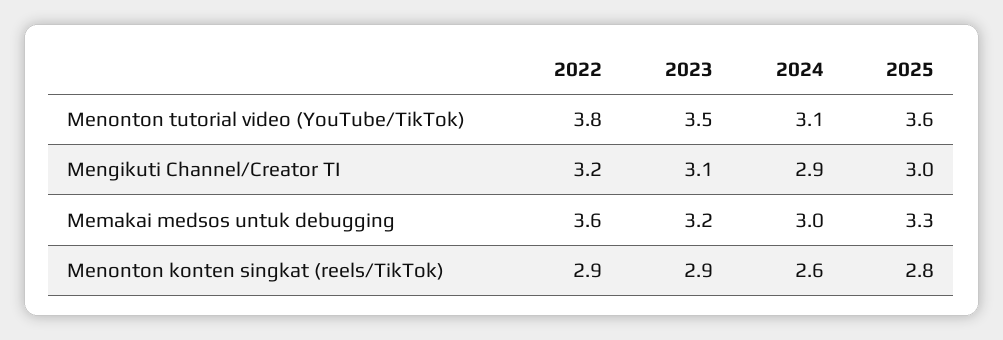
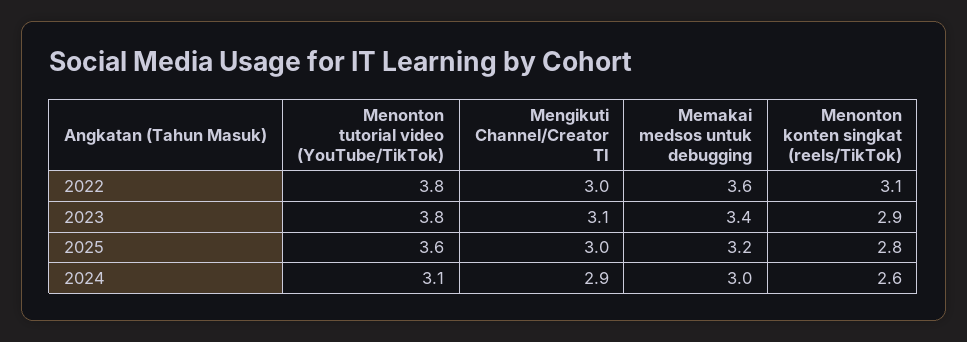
  {
    "2022": {
      "Menonton tutorial video (YouTube/TikTok)": 3.8,
-     "Mengikuti Channel/Creator TI": 3.2,
+     "Mengikuti Channel/Creator TI": 3,
      "Memakai medsos untuk debugging": 3.6,
-     "Menonton konten singkat (reels/TikTok)": 2.9
+     "Menonton konten singkat (reels/TikTok)": 3.1
    },
    "2023": {
-     "Menonton tutorial video (YouTube/TikTok)": 3.5,
+     "Menonton tutorial video (YouTube/TikTok)": 3.8,
      "Mengikuti Channel/Creator TI": 3.1,
-     "Memakai medsos untuk debugging": 3.2,
+     "Memakai medsos untuk debugging": 3.4,
      "Menonton konten singkat (reels/TikTok)": 2.9
    },
    "2024": {
      "Menonton tutorial video (YouTube/TikTok)": 3.1,
      "Mengikuti Channel/Creator TI": 2.9,
      "Memakai medsos untuk debugging": 3,
      "Menonton konten singkat (reels/TikTok)": 2.6
    },
    "2025": {
      "Menonton tutorial video (YouTube/TikTok)": 3.6,
      "Mengikuti Channel/Creator TI": 3,
-     "Memakai medsos untuk debugging": 3.3,
+     "Memakai medsos untuk debugging": 3.2,
      "Menonton konten singkat (reels/TikTok)": 2.8
    }
  }

